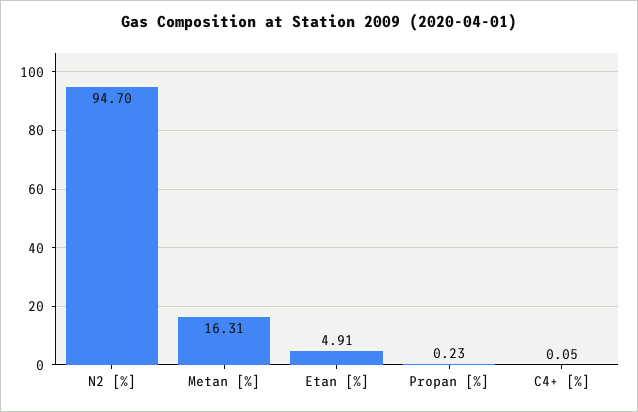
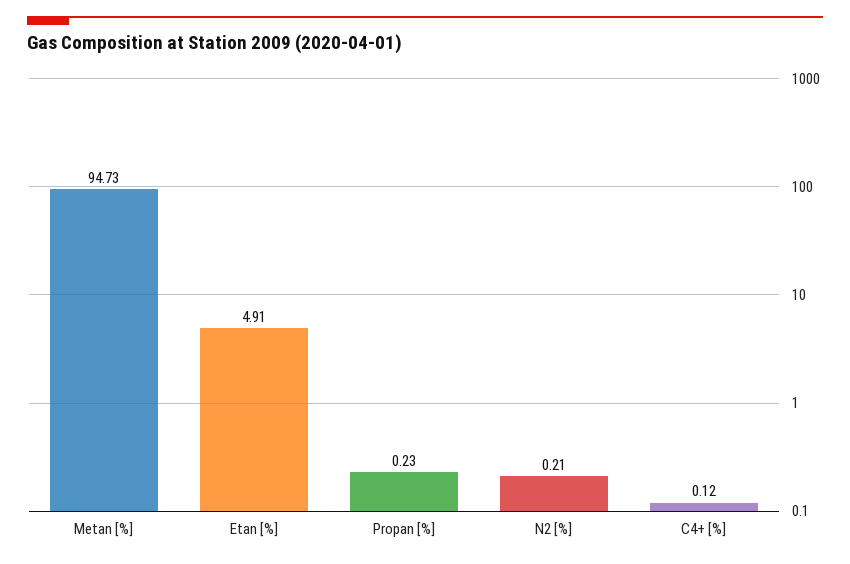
  {
-   "N2 [%]": 94.7,
+   "N2 [%]": 0.21,
-   "Metan [%]": 16.31,
+   "Metan [%]": 94.73,
    "Etan [%]": 4.91,
    "Propan [%]": 0.23,
-   "C4+ [%]": 0.05
+   "C4+ [%]": 0.12
  }

